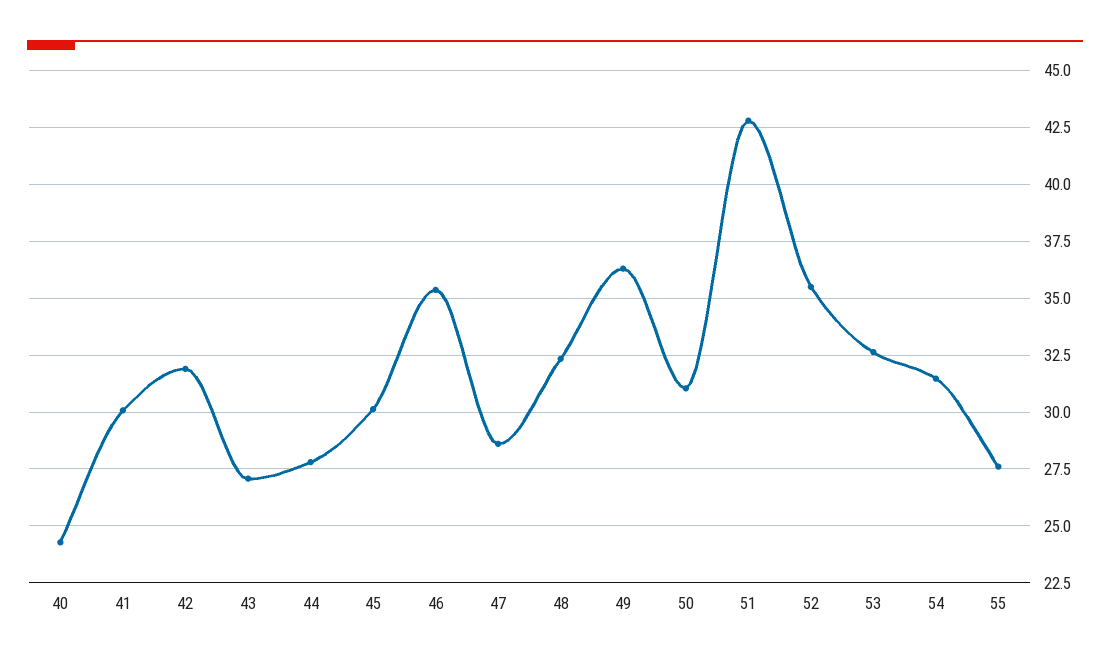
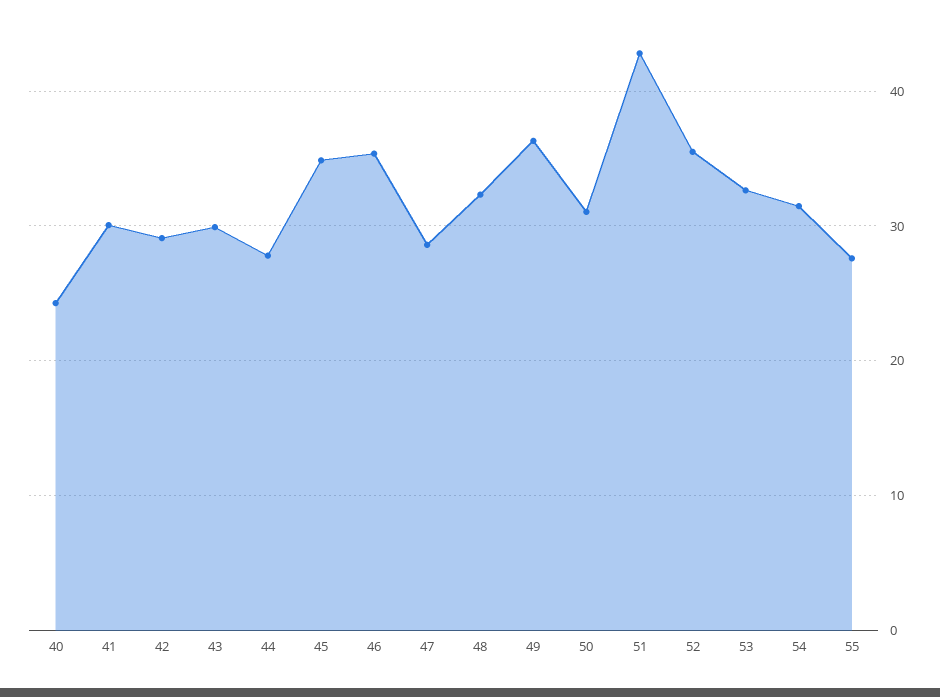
  {
    "40": 24.5,
    "41": 30,
-   "42": 32,
+   "42": 29,
-   "43": 27,
+   "43": 30,
    "44": 28,
-   "45": 30,
+   "45": 35,
    "46": 35.5,
    "47": 28.5,
    "48": 32.5,
    "49": 36.5,
    "50": 31,
    "51": 43,
    "52": 35.5,
    "53": 32.5,
    "54": 31.5,
    "55": 27.5
  }

